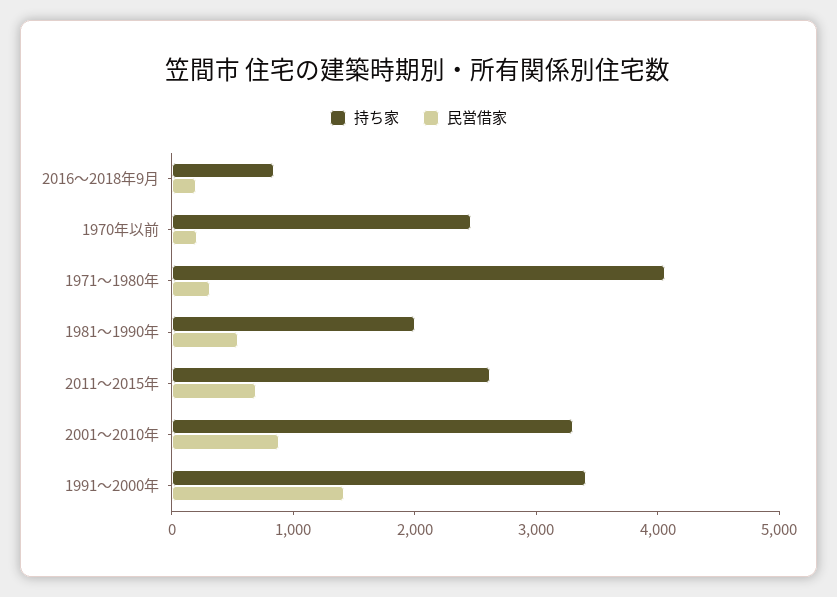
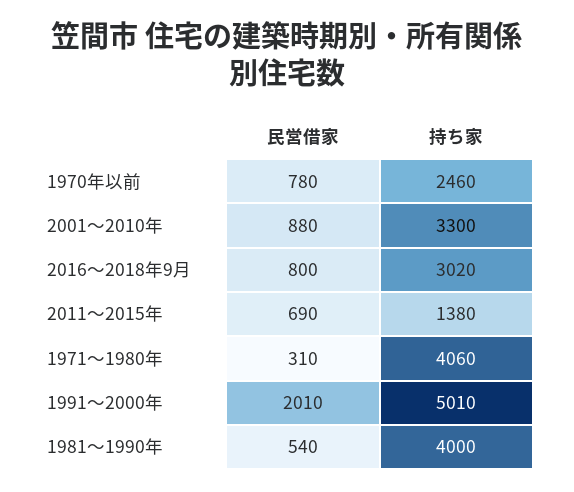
  {
    "持ち家": {
-     "2016～2018年9月": 800,
+     "2016～2018年9月": 3020,
      "1970年以前": 2460,
      "1971～1980年": 4060,
-     "1981～1990年": 2000,
+     "1981～1990年": 4000,
-     "2011～2015年": 2600,
+     "2011～2015年": 1380,
      "2001～2010年": 3300,
-     "1991～2000年": 3400
+     "1991～2000年": 5010
    },
    "民営借家": {
-     "2016～2018年9月": 200,
+     "2016～2018年9月": 800,
-     "1970年以前": 200,
+     "1970年以前": 780,
      "1971～1980年": 310,
      "1981～1990年": 540,
      "2011～2015年": 690,
      "2001～2010年": 880,
-     "1991～2000年": 1400
+     "1991～2000年": 2010
    }
  }

